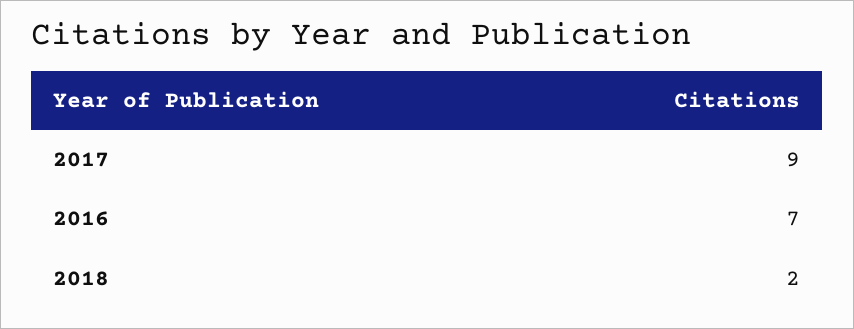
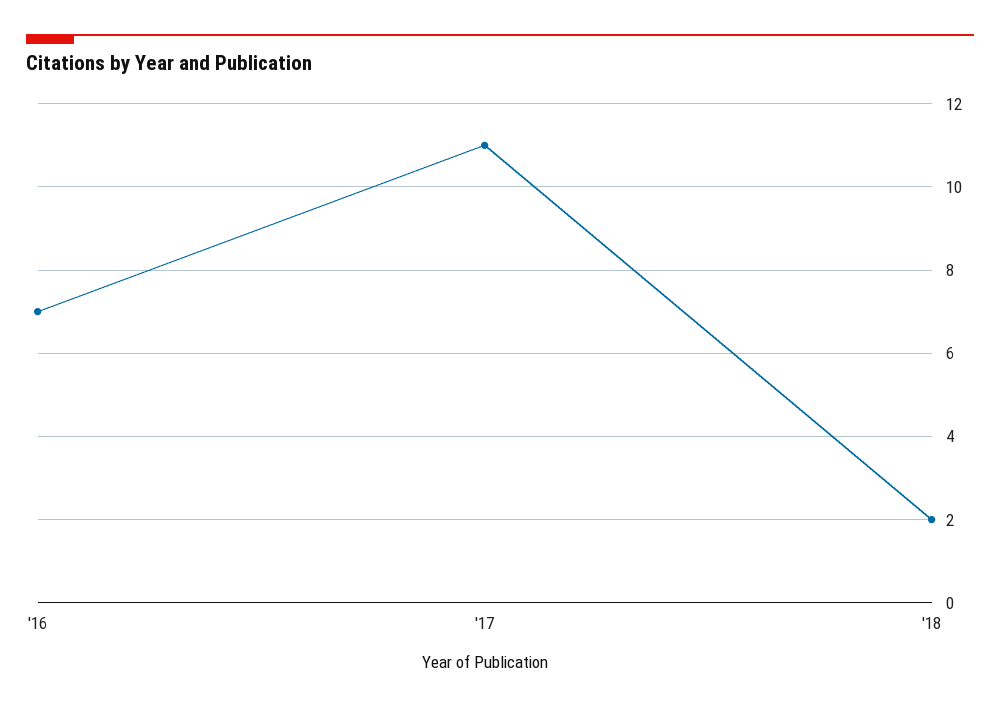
  {
-   "2017": 9,
+   "2017": 11,
    "2016": 7,
    "2018": 2
  }

